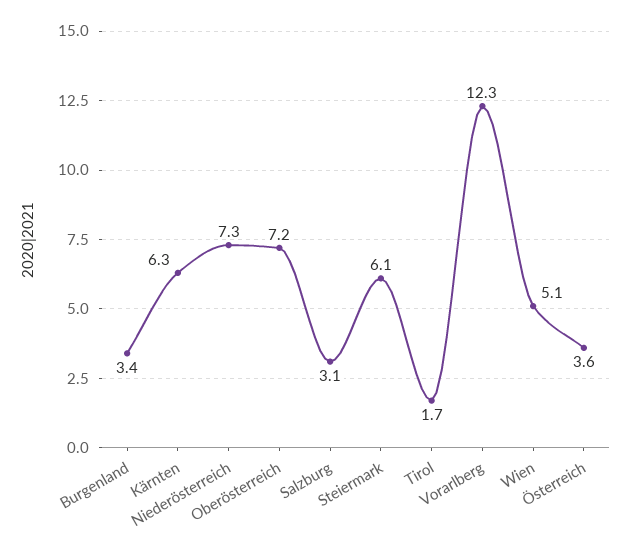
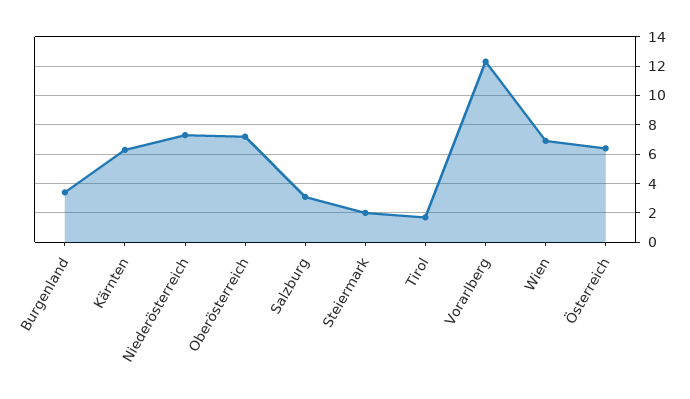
  {
    "Burgenland": 3.4,
    "Kärnten": 6.3,
    "Niederösterreich": 7.3,
    "Oberösterreich": 7.2,
    "Salzburg": 3.1,
-   "Steiermark": 6.1,
+   "Steiermark": 2,
    "Tirol": 1.7,
    "Vorarlberg": 12.3,
-   "Wien": 5.1,
+   "Wien": 7,
-   "Österreich": 3.6
+   "Österreich": 6.5
  }

